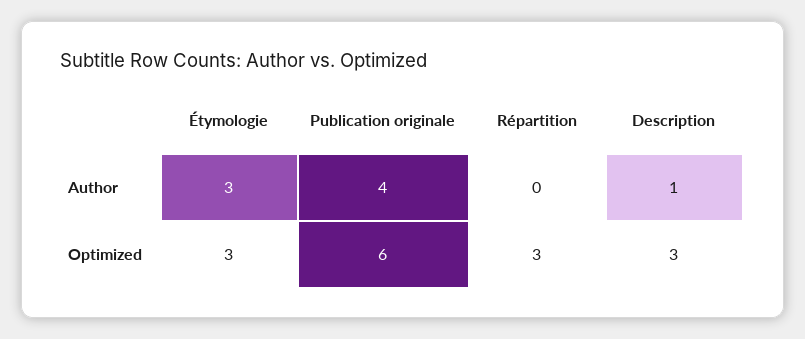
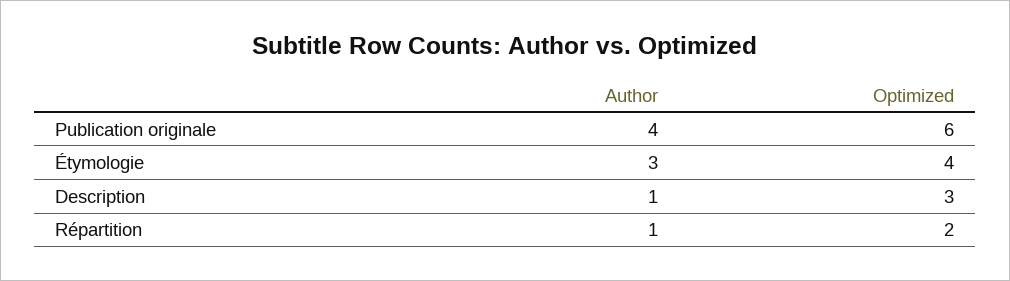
  {
    "Étymologie": {
      "Author": 3,
-     "Optimized": 3
+     "Optimized": 4
    },
    "Publication originale": {
      "Author": 4,
      "Optimized": 6
    },
    "Répartition": {
-     "Author": 0,
+     "Author": 1,
-     "Optimized": 3
+     "Optimized": 2
    },
    "Description": {
      "Author": 1,
      "Optimized": 3
    }
  }

